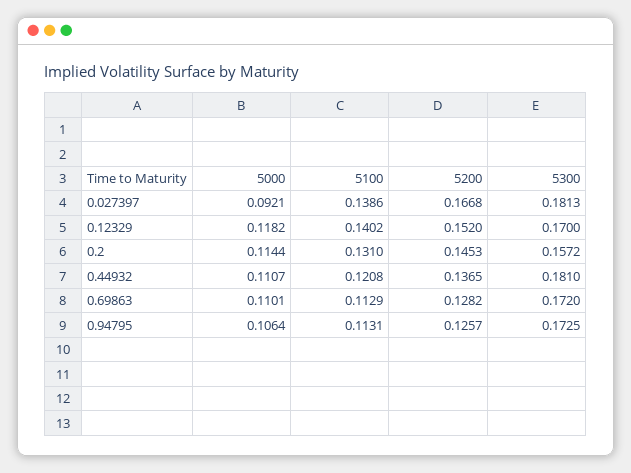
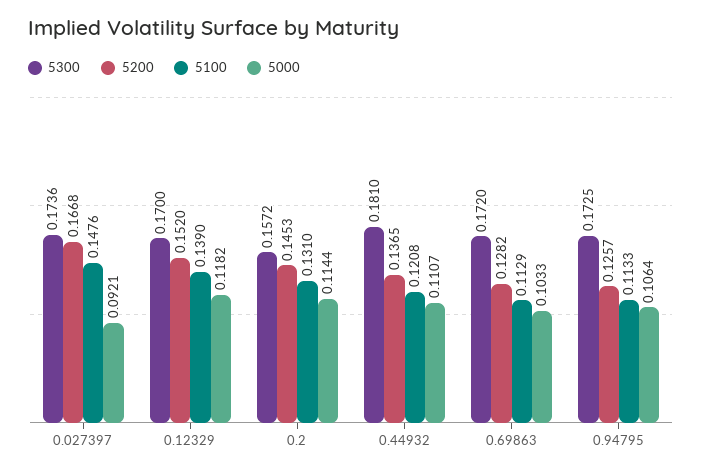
  {
    "5000": {
      "0.027397": 0.0921,
      "0.12329": 0.1182,
      "0.2": 0.1144,
      "0.44932": 0.1107,
-     "0.69863": 0.1101,
+     "0.69863": 0.1033,
      "0.94795": 0.1064
    },
    "5100": {
-     "0.027397": 0.1386,
+     "0.027397": 0.1476,
-     "0.12329": 0.1402,
+     "0.12329": 0.139,
      "0.2": 0.131,
      "0.44932": 0.1208,
      "0.69863": 0.1129,
-     "0.94795": 0.1131
+     "0.94795": 0.1133
    },
    "5200": {
      "0.027397": 0.1668,
      "0.12329": 0.152,
      "0.2": 0.1453,
      "0.44932": 0.1365,
      "0.69863": 0.1282,
      "0.94795": 0.1257
    },
    "5300": {
-     "0.027397": 0.1813,
+     "0.027397": 0.1736,
      "0.12329": 0.17,
      "0.2": 0.1572,
      "0.44932": 0.181,
      "0.69863": 0.172,
      "0.94795": 0.1725
    }
  }

